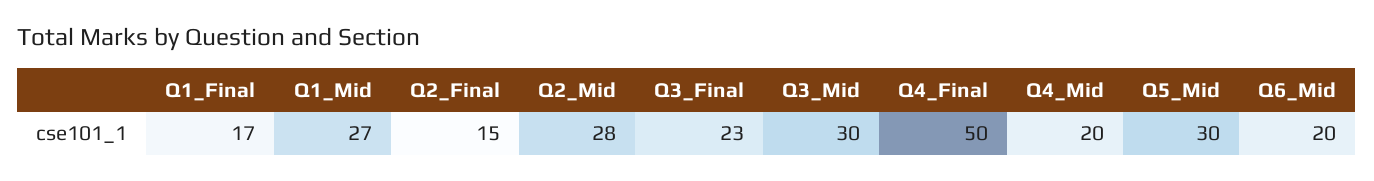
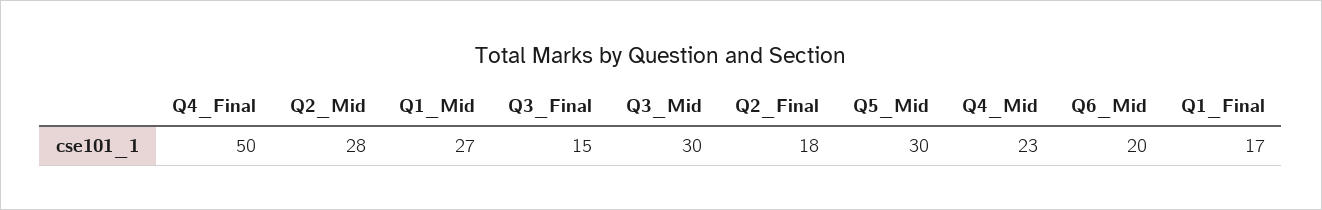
  {
    "Q1_Final": 17,
    "Q1_Mid": 27,
-   "Q2_Final": 15,
+   "Q2_Final": 18,
    "Q2_Mid": 28,
-   "Q3_Final": 23,
+   "Q3_Final": 15,
    "Q3_Mid": 30,
    "Q4_Final": 50,
-   "Q4_Mid": 20,
+   "Q4_Mid": 23,
    "Q5_Mid": 30,
    "Q6_Mid": 20
  }

